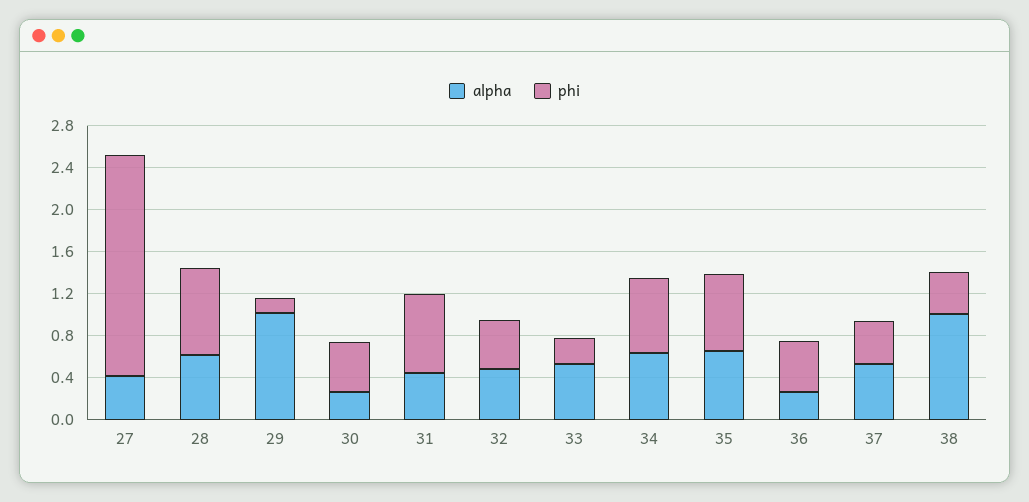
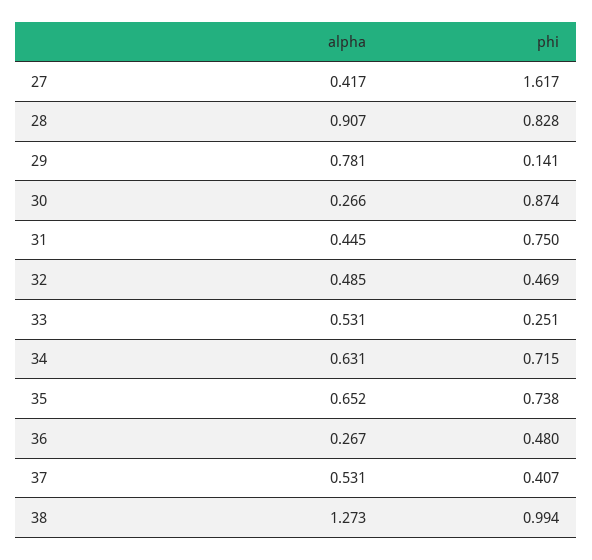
  {
    "alpha": {
      "27": 0.417,
-     "28": 0.6,
+     "28": 0.907,
-     "29": 1,
+     "29": 0.781,
      "30": 0.266,
      "31": 0.445,
      "32": 0.485,
      "33": 0.531,
      "34": 0.631,
      "35": 0.652,
      "36": 0.267,
      "37": 0.531,
-     "38": 1
+     "38": 1.273
    },
    "phi": {
-     "27": 2.1,
+     "27": 1.617,
      "28": 0.828,
      "29": 0.141,
-     "30": 0.5,
+     "30": 0.874,
      "31": 0.75,
      "32": 0.469,
      "33": 0.251,
      "34": 0.715,
      "35": 0.738,
      "36": 0.48,
      "37": 0.407,
-     "38": 0.4
+     "38": 0.994
    }
  }

